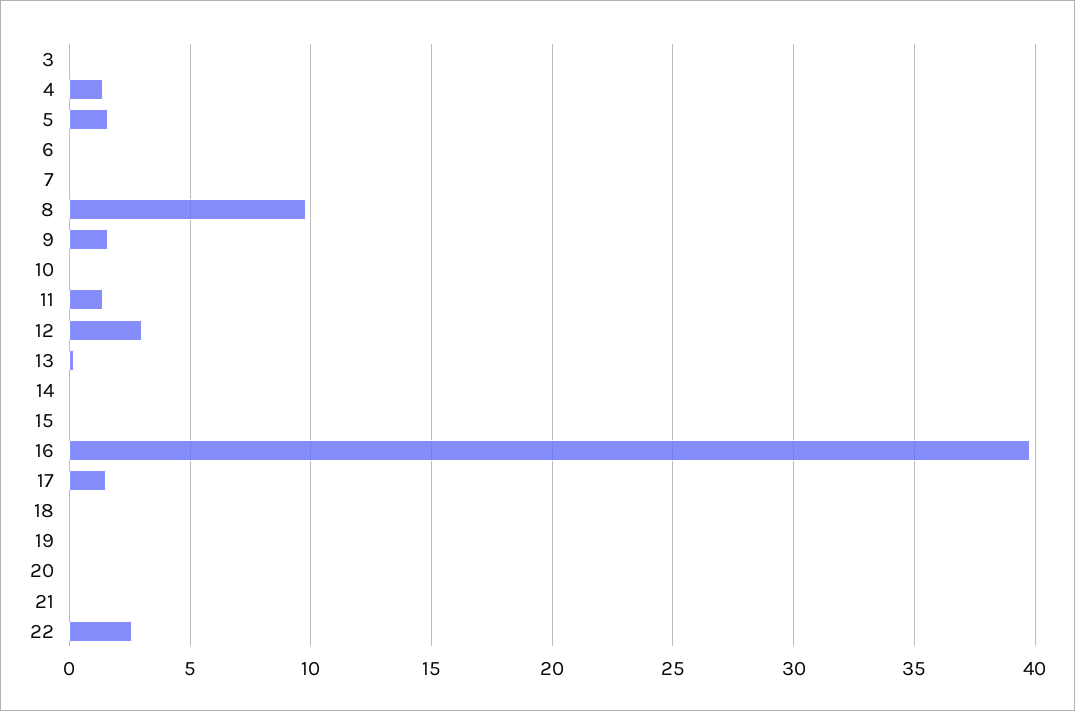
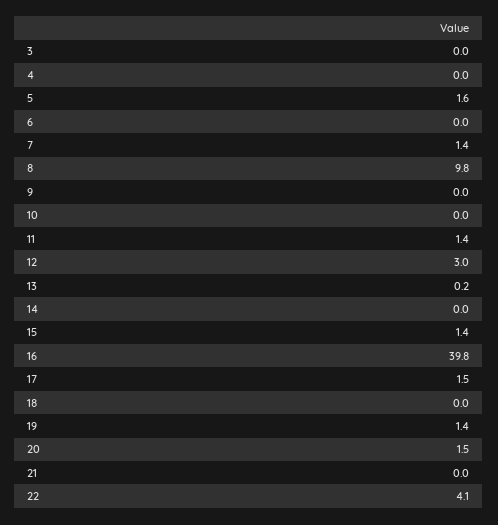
  {
    "3": 0,
-   "4": 1.5,
+   "4": 0,
    "5": 1.6,
    "6": 0,
-   "7": 0,
+   "7": 1.4,
    "8": 9.8,
-   "9": 1.5,
+   "9": 0,
    "10": 0,
    "11": 1.4,
    "12": 3,
    "13": 0.2,
    "14": 0,
-   "15": 0,
+   "15": 1.4,
    "16": 39.8,
    "17": 1.5,
    "18": 0,
-   "19": 0,
+   "19": 1.4,
-   "20": 0,
+   "20": 1.5,
    "21": 0,
-   "22": 2.5
+   "22": 4.1
  }

